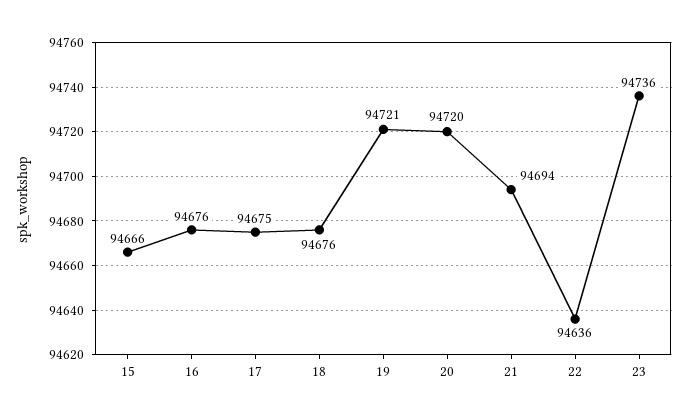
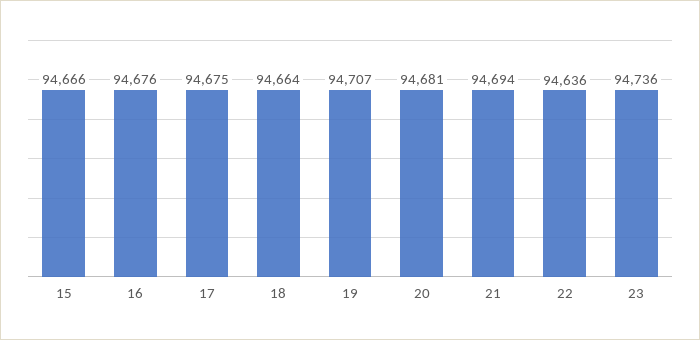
  {
    "15": 94666,
    "16": 94676,
    "17": 94675,
-   "18": 94676,
+   "18": 94664,
-   "19": 94721,
+   "19": 94707,
-   "20": 94720,
+   "20": 94681,
    "21": 94694,
    "22": 94636,
    "23": 94736
  }

